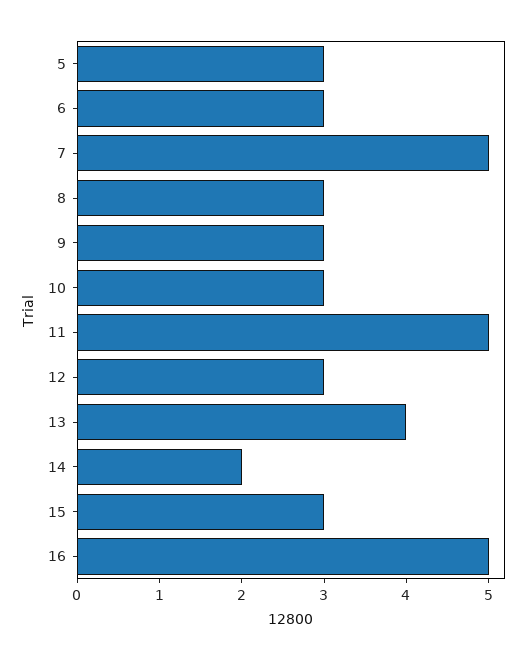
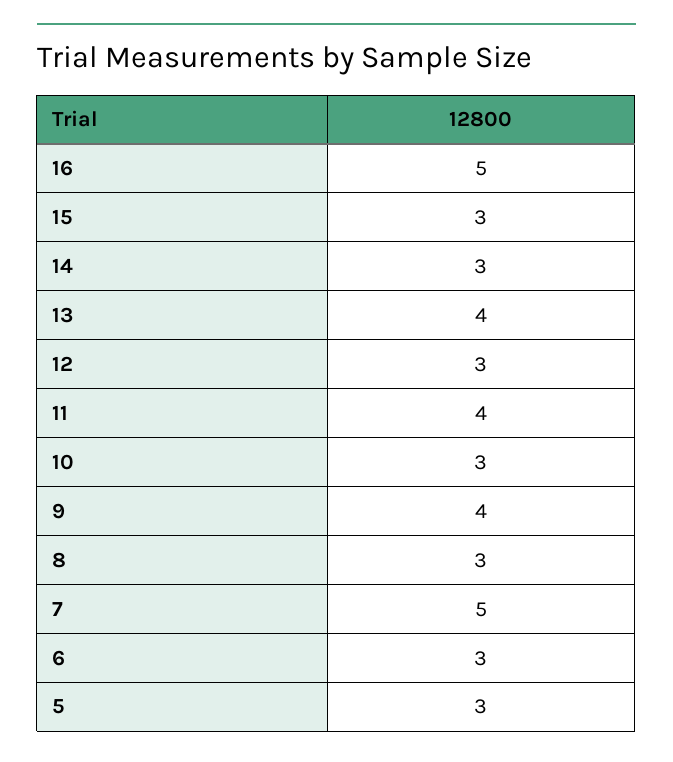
  {
    "5": 3,
    "6": 3,
    "7": 5,
    "8": 3,
-   "9": 3,
+   "9": 4,
    "10": 3,
-   "11": 5,
+   "11": 4,
    "12": 3,
    "13": 4,
-   "14": 2,
+   "14": 3,
    "15": 3,
    "16": 5
  }

